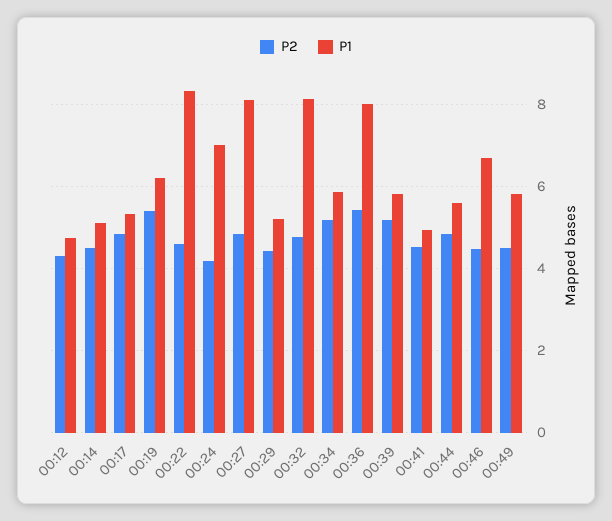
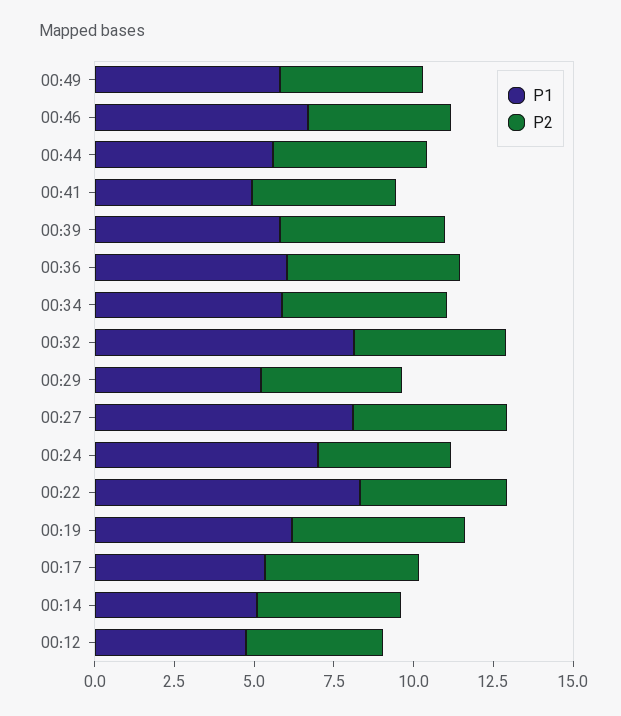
  {
    "P2": {
      "00:12": 4.4,
      "00:14": 4.6,
      "00:17": 4.8,
      "00:19": 5.4,
      "00:22": 4.6,
      "00:24": 4.2,
      "00:27": 4.8,
      "00:29": 4.4,
      "00:32": 4.8,
      "00:34": 5.2,
      "00:36": 5.4,
      "00:39": 5.2,
      "00:41": 4.6,
      "00:44": 4.8,
      "00:46": 4.4,
      "00:49": 4.6
    },
    "P1": {
      "00:12": 4.8,
      "00:14": 5.2,
      "00:17": 5.4,
      "00:19": 6.2,
      "00:22": 8.4,
      "00:24": 7,
      "00:27": 8.2,
      "00:29": 5.2,
      "00:32": 8.2,
      "00:34": 5.8,
-     "00:36": 8,
+     "00:36": 6,
      "00:39": 5.8,
      "00:41": 5,
      "00:44": 5.6,
      "00:46": 6.8,
      "00:49": 5.8
    }
  }

